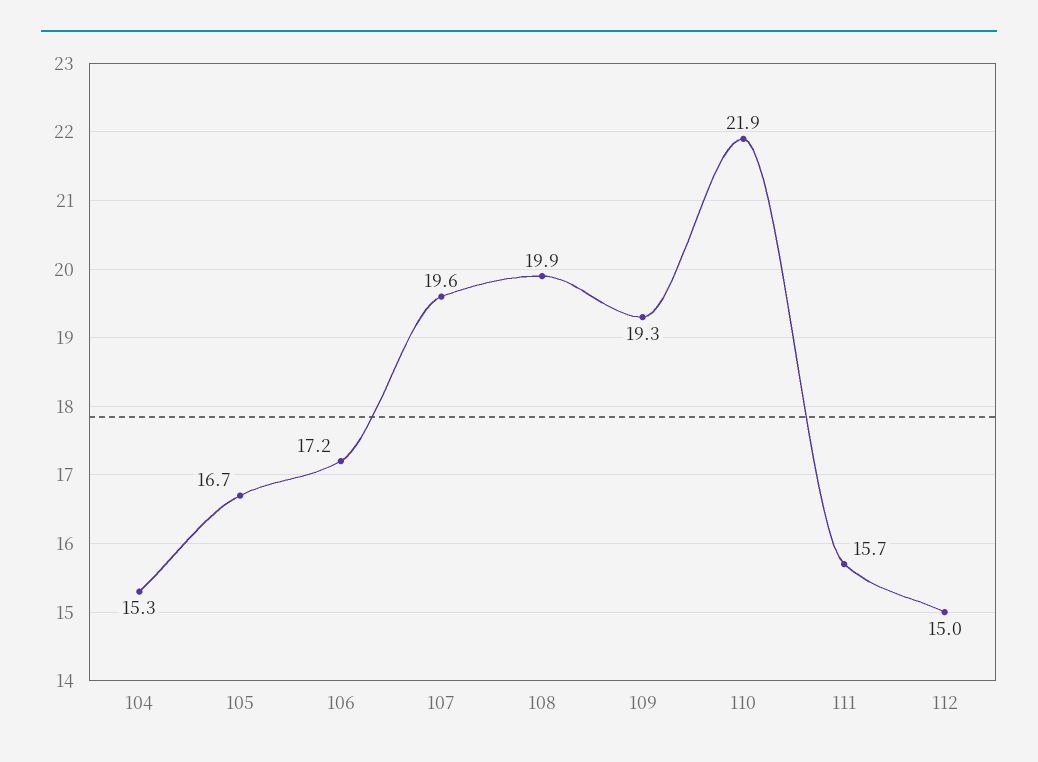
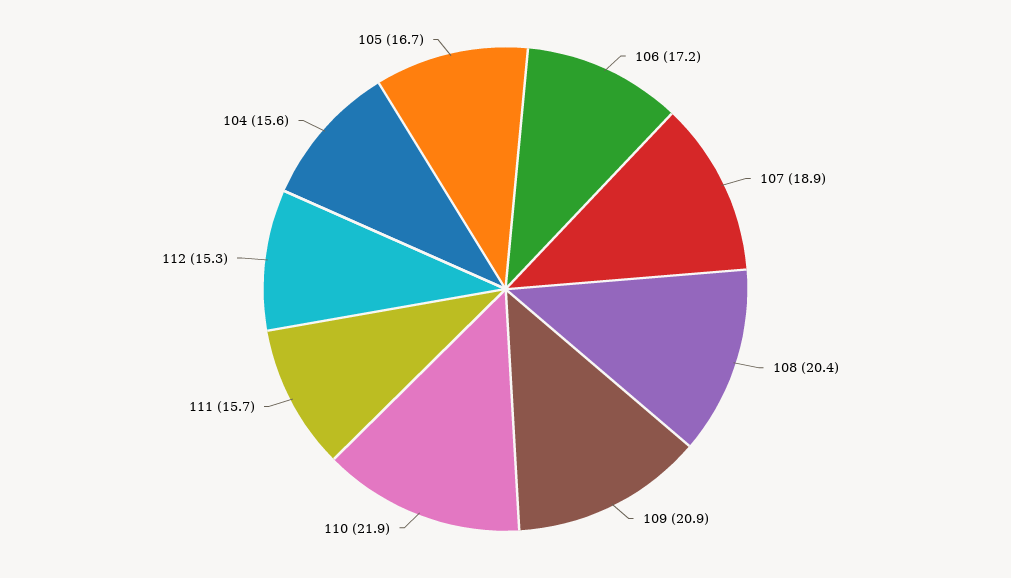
  {
-   "104": 15.3,
+   "104": 15.6,
    "105": 16.7,
    "106": 17.2,
-   "107": 19.6,
+   "107": 18.9,
-   "108": 19.9,
+   "108": 20.4,
-   "109": 19.3,
+   "109": 20.9,
    "110": 21.9,
    "111": 15.7,
-   "112": 15
+   "112": 15.3
  }

